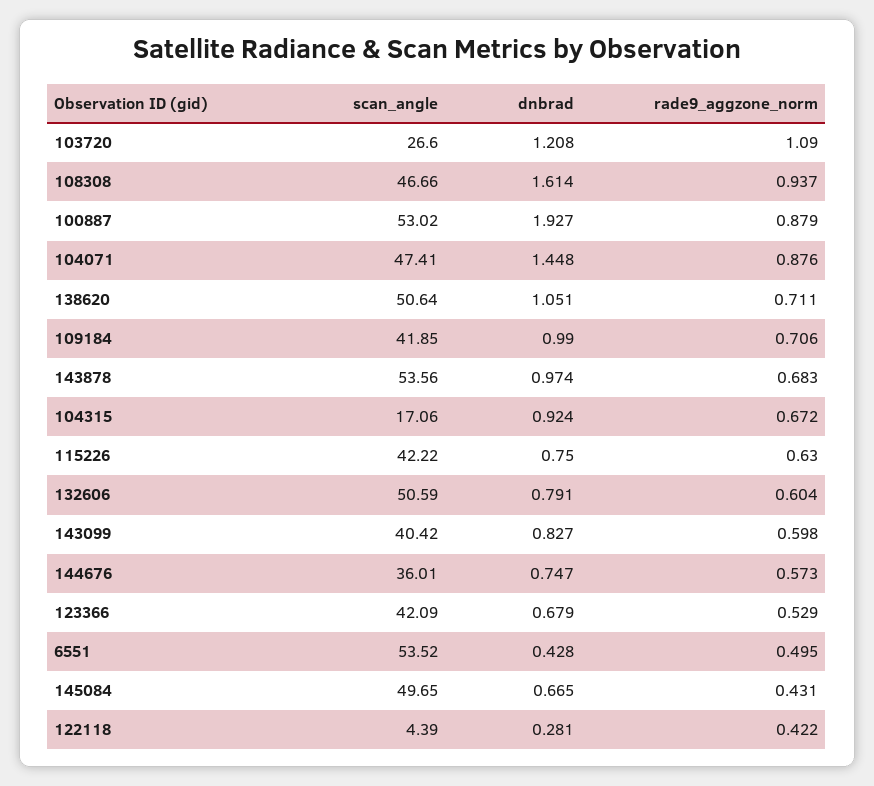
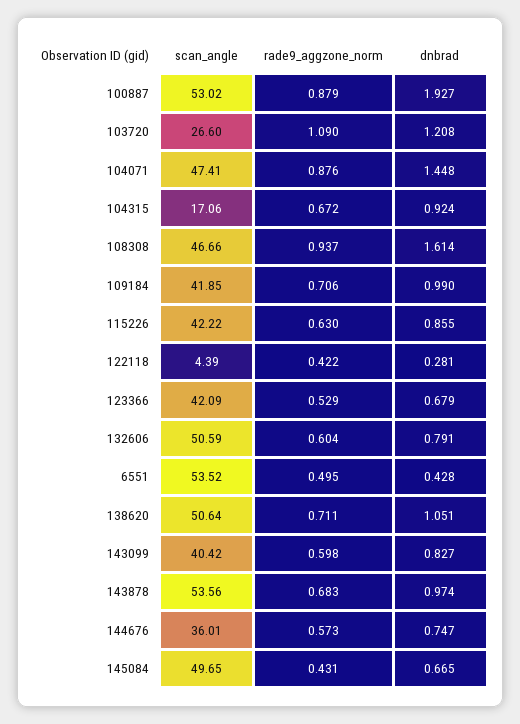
  {
    "scan_angle": {
      "103720": 26.6,
      "108308": 46.66,
      "100887": 53.02,
      "104071": 47.41,
      "138620": 50.64,
      "109184": 41.85,
      "143878": 53.56,
      "104315": 17.06,
      "115226": 42.22,
      "132606": 50.59,
      "143099": 40.42,
      "144676": 36.01,
      "123366": 42.09,
      "6551": 53.52,
      "145084": 49.65,
      "122118": 4.39
    },
    "dnbrad": {
      "103720": 1.208,
      "108308": 1.614,
      "100887": 1.927,
      "104071": 1.448,
      "138620": 1.051,
      "109184": 0.99,
      "143878": 0.974,
      "104315": 0.924,
-     "115226": 0.75,
+     "115226": 0.855,
      "132606": 0.791,
      "143099": 0.827,
      "144676": 0.747,
      "123366": 0.679,
      "6551": 0.428,
      "145084": 0.665,
      "122118": 0.281
    },
    "rade9_aggzone_norm": {
      "103720": 1.09,
      "108308": 0.937,
      "100887": 0.879,
      "104071": 0.876,
      "138620": 0.711,
      "109184": 0.706,
      "143878": 0.683,
      "104315": 0.672,
      "115226": 0.63,
      "132606": 0.604,
      "143099": 0.598,
      "144676": 0.573,
      "123366": 0.529,
      "6551": 0.495,
      "145084": 0.431,
      "122118": 0.422
    }
  }

